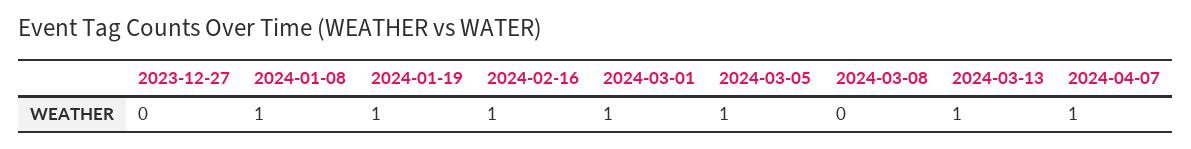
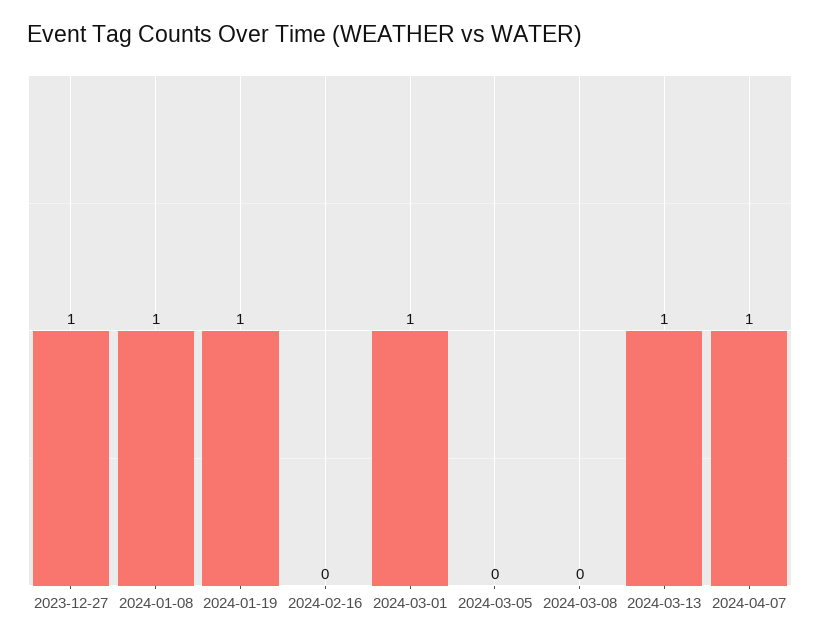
  {
-   "2023-12-27": 0,
+   "2023-12-27": 1,
    "2024-01-08": 1,
    "2024-01-19": 1,
-   "2024-02-16": 1,
+   "2024-02-16": 0,
    "2024-03-01": 1,
-   "2024-03-05": 1,
+   "2024-03-05": 0,
    "2024-03-08": 0,
    "2024-03-13": 1,
    "2024-04-07": 1
  }

